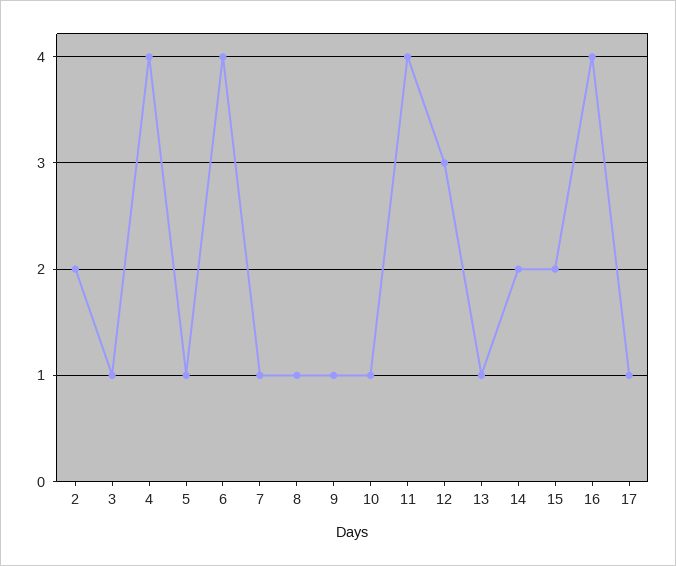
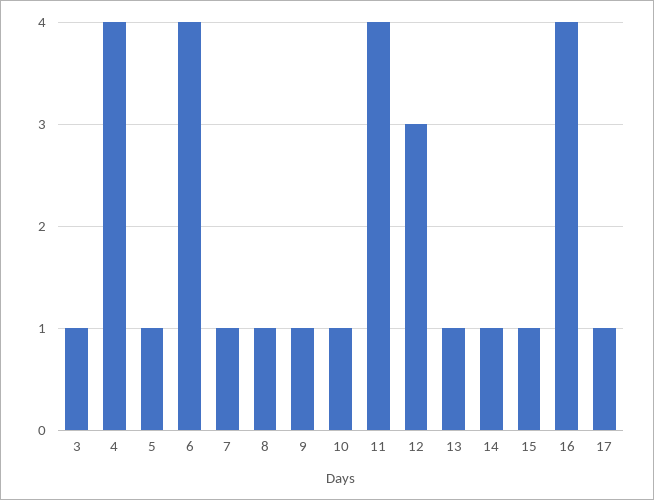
  {
-   "2": 2,
    "3": 1,
    "4": 4,
    "5": 1,
    "6": 4,
    "7": 1,
    "8": 1,
    "9": 1,
    "10": 1,
    "11": 4,
    "12": 3,
    "13": 1,
-   "14": 2,
+   "14": 1,
-   "15": 2,
+   "15": 1,
    "16": 4,
    "17": 1
  }

